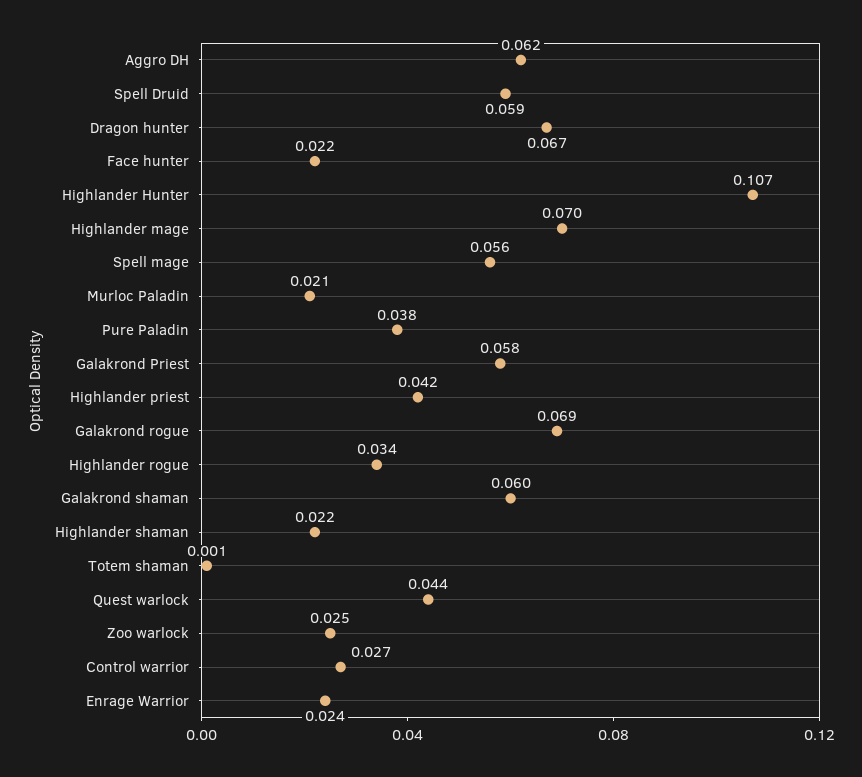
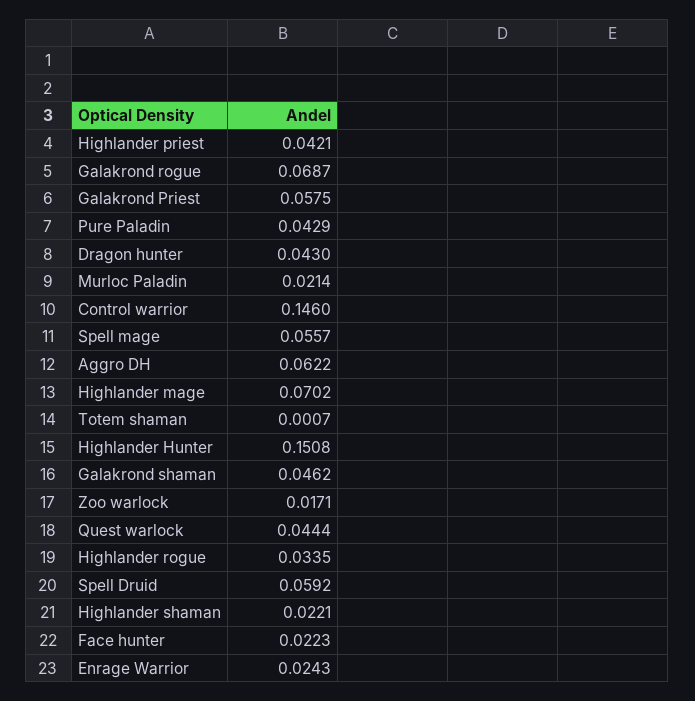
  {
    "Aggro DH": 0.0622,
    "Spell Druid": 0.0592,
-   "Dragon hunter": 0.067,
+   "Dragon hunter": 0.043,
    "Face hunter": 0.0223,
-   "Highlander Hunter": 0.107,
+   "Highlander Hunter": 0.1508,
    "Highlander mage": 0.0702,
    "Spell mage": 0.0557,
    "Murloc Paladin": 0.0214,
-   "Pure Paladin": 0.038,
+   "Pure Paladin": 0.0429,
    "Galakrond Priest": 0.0575,
    "Highlander priest": 0.0421,
    "Galakrond rogue": 0.0687,
    "Highlander rogue": 0.0335,
-   "Galakrond shaman": 0.06,
+   "Galakrond shaman": 0.0462,
    "Highlander shaman": 0.0221,
    "Totem shaman": 0.0007,
    "Quest warlock": 0.0444,
-   "Zoo warlock": 0.025,
+   "Zoo warlock": 0.0171,
-   "Control warrior": 0.027,
+   "Control warrior": 0.146,
    "Enrage Warrior": 0.0243
  }

